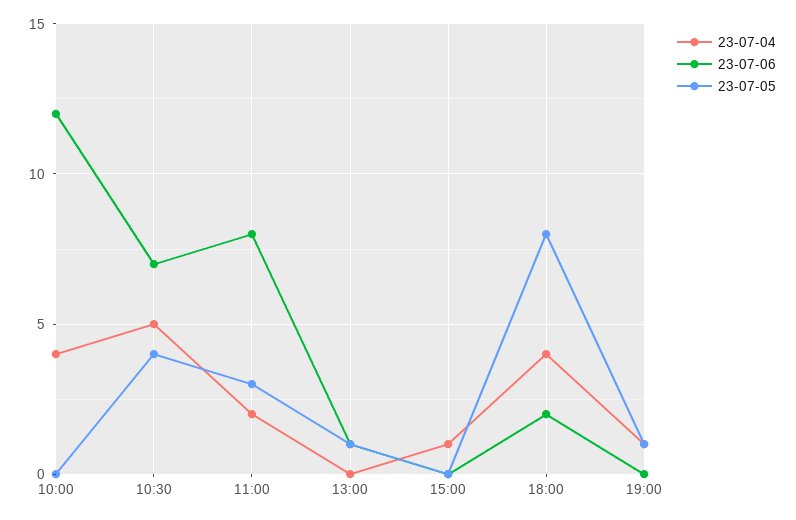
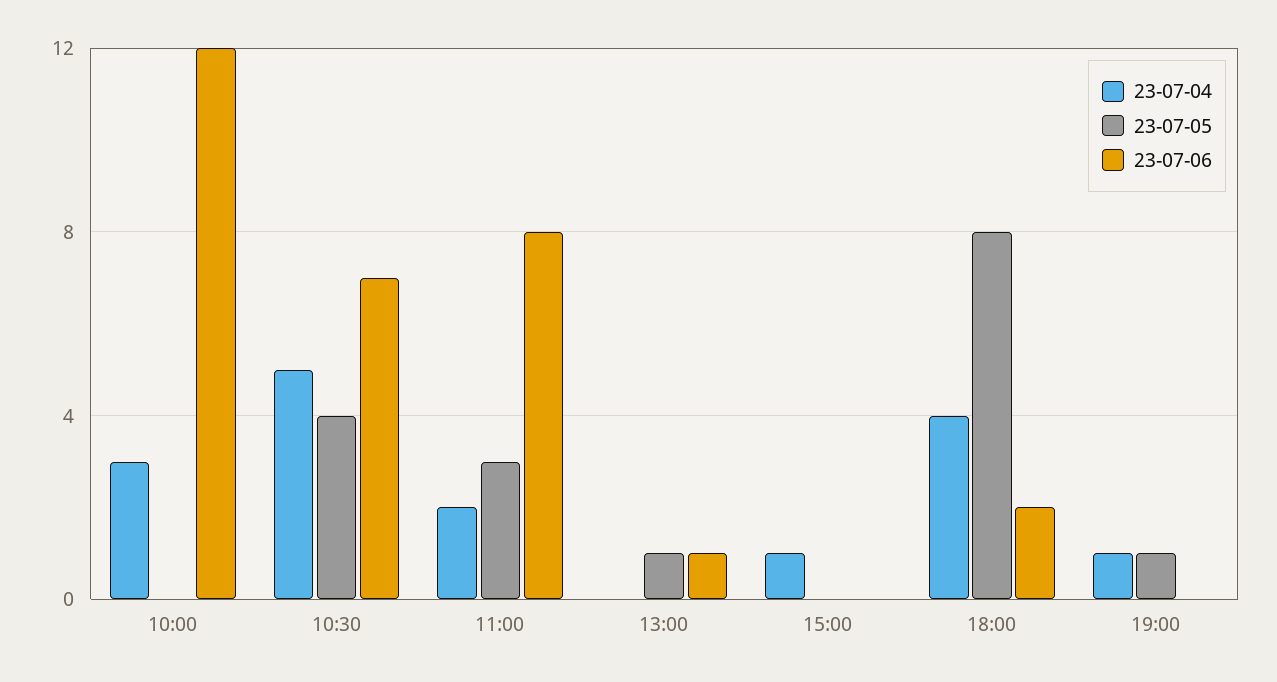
  {
    "23-07-04": {
-     "10:00": 4,
+     "10:00": 3,
      "10:30": 5,
      "11:00": 2,
      "13:00": 0,
      "15:00": 1,
      "18:00": 4,
      "19:00": 1
    },
    "23-07-06": {
      "10:00": 12,
      "10:30": 7,
      "11:00": 8,
      "13:00": 1,
      "15:00": 0,
      "18:00": 2,
      "19:00": 0
    },
    "23-07-05": {
      "10:00": 0,
      "10:30": 4,
      "11:00": 3,
      "13:00": 1,
      "15:00": 0,
      "18:00": 8,
      "19:00": 1
    }
  }

